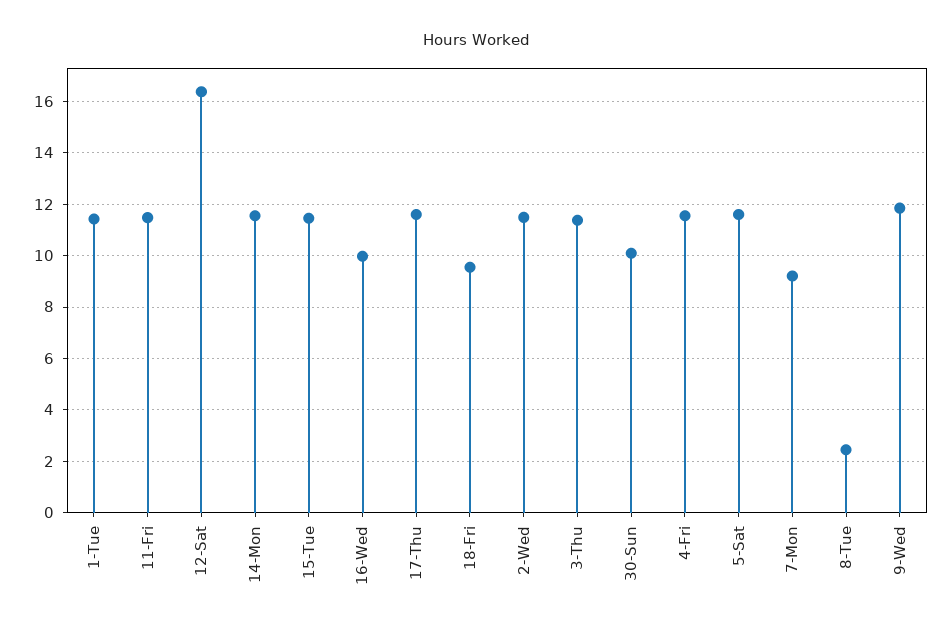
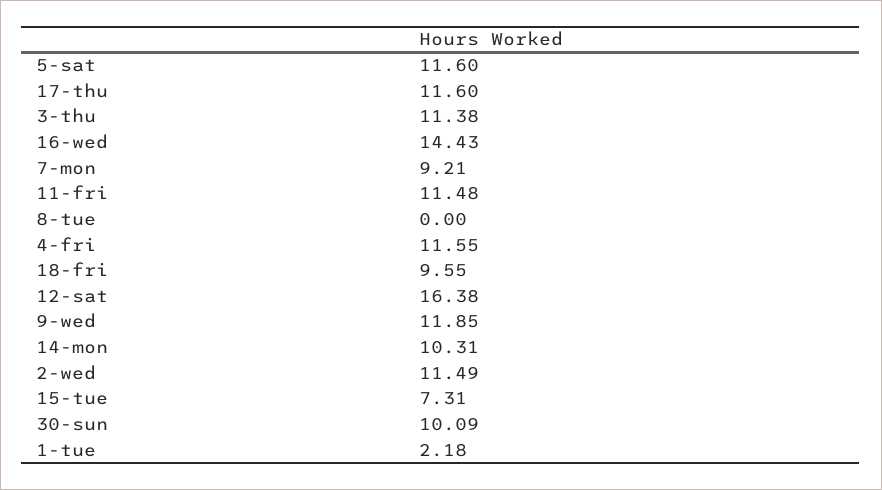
  {
-   "1-Tue": 11.5,
+   "1-Tue": 2.18,
    "11-Fri": 11.48,
    "12-Sat": 16.38,
-   "14-Mon": 11.5,
+   "14-Mon": 10.31,
-   "15-Tue": 11.5,
+   "15-Tue": 7.31,
-   "16-Wed": 10,
+   "16-Wed": 14.43,
    "17-Thu": 11.6,
    "18-Fri": 9.55,
    "2-Wed": 11.49,
    "3-Thu": 11.38,
    "30-Sun": 10.09,
    "4-Fri": 11.55,
    "5-Sat": 11.6,
    "7-Mon": 9.21,
-   "8-Tue": 2.5,
+   "8-Tue": 0,
    "9-Wed": 11.85
  }

